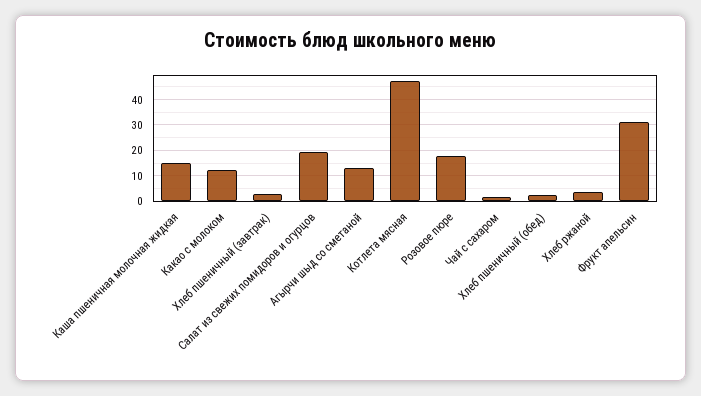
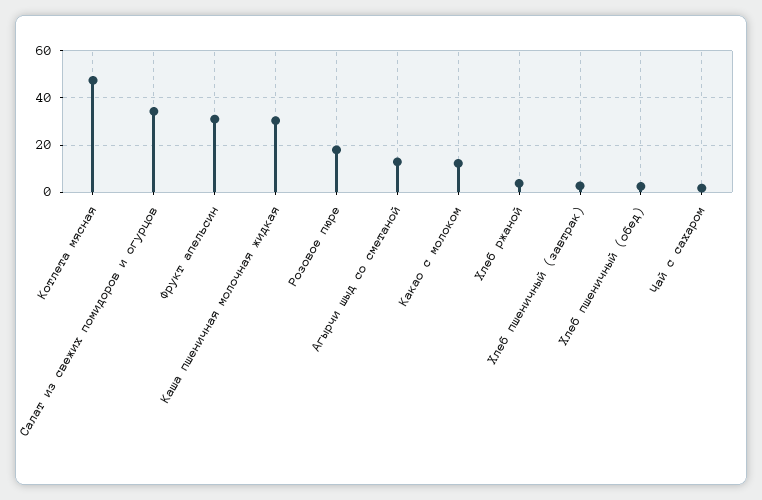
  {
-   "Каша пшеничная молочная жидкая": 15,
+   "Каша пшеничная молочная жидкая": 30,
    "Какао с молоком": 12.5,
    "Хлеб пшеничный (завтрак)": 2.5,
-   "Салат из свежих помидоров и огурцов": 20,
+   "Салат из свежих помидоров и огурцов": 35,
    "Агырчи шыд со сметаной": 12.5,
    "Котлета мясная": 47.5,
    "Розовое пюре": 17.5,
    "Чай с сахаром": 2.5,
    "Хлеб пшеничный (обед)": 2.5,
    "Хлеб ржаной": 2.5,
    "Фрукт апельсин": 30
  }

